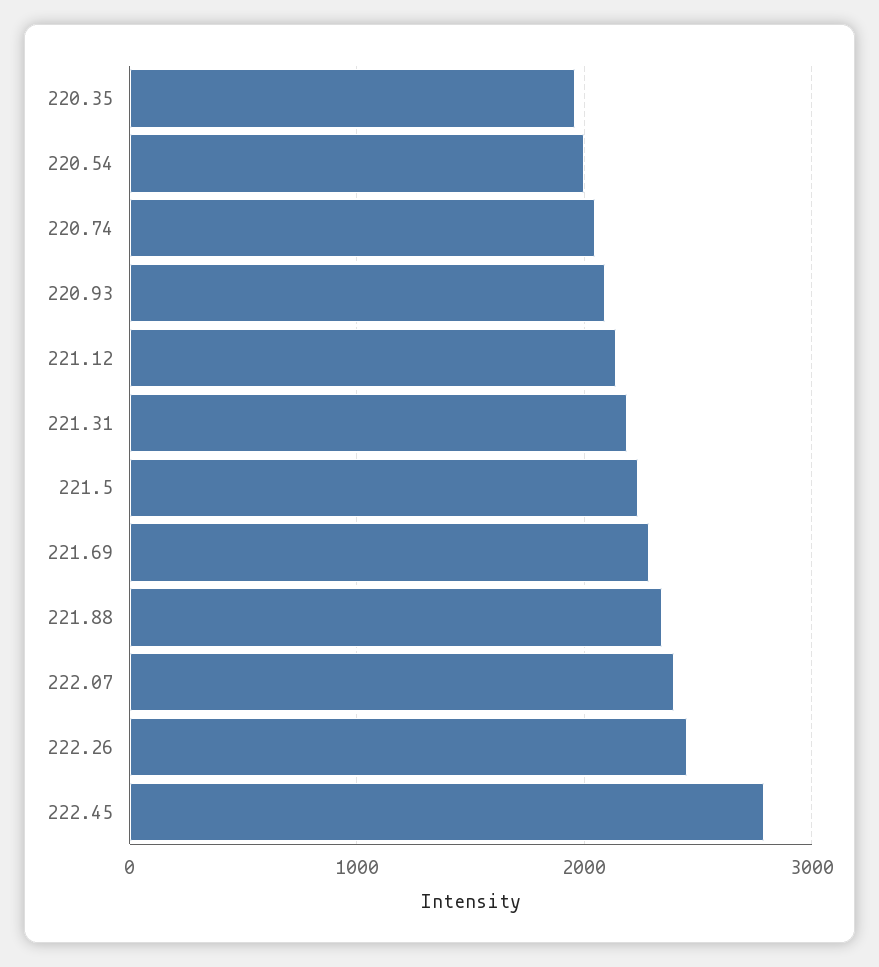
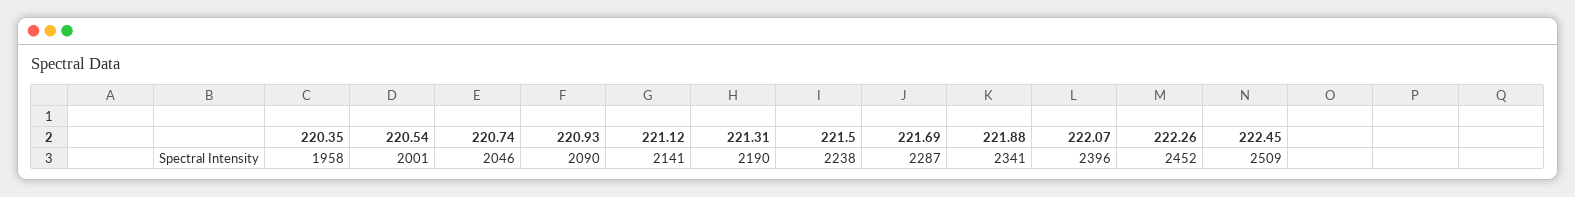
  {
    "220.35": 1958,
    "220.54": 2001,
    "220.74": 2046,
    "220.93": 2090,
    "221.12": 2141,
    "221.31": 2190,
    "221.5": 2238,
    "221.69": 2287,
    "221.88": 2341,
    "222.07": 2396,
    "222.26": 2452,
-   "222.45": 2800
+   "222.45": 2509
  }

